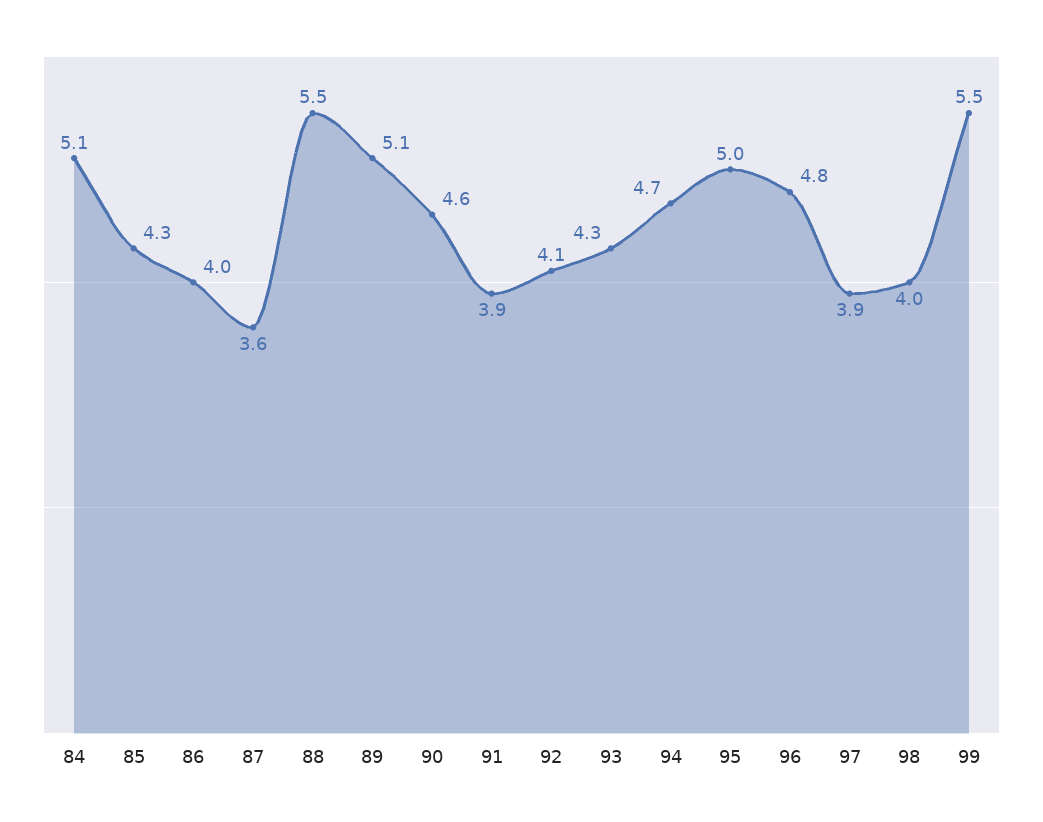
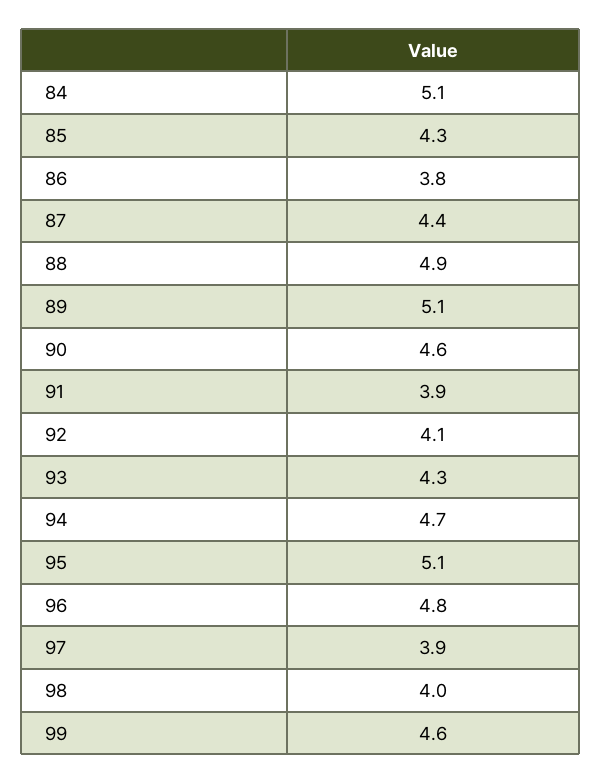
  {
    "84": 5.1,
    "85": 4.3,
-   "86": 4,
+   "86": 3.8,
-   "87": 3.6,
+   "87": 4.4,
-   "88": 5.5,
+   "88": 4.9,
    "89": 5.1,
    "90": 4.6,
    "91": 3.9,
    "92": 4.1,
    "93": 4.3,
    "94": 4.7,
-   "95": 5,
+   "95": 5.1,
    "96": 4.8,
    "97": 3.9,
    "98": 4,
-   "99": 5.5
+   "99": 4.6
  }

